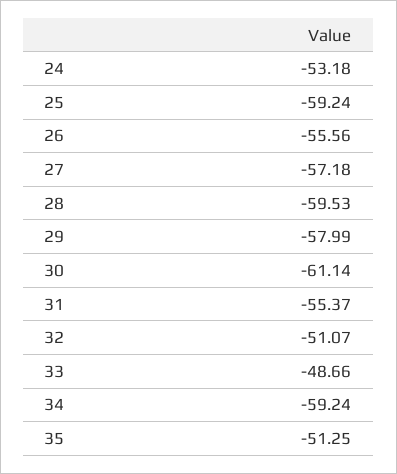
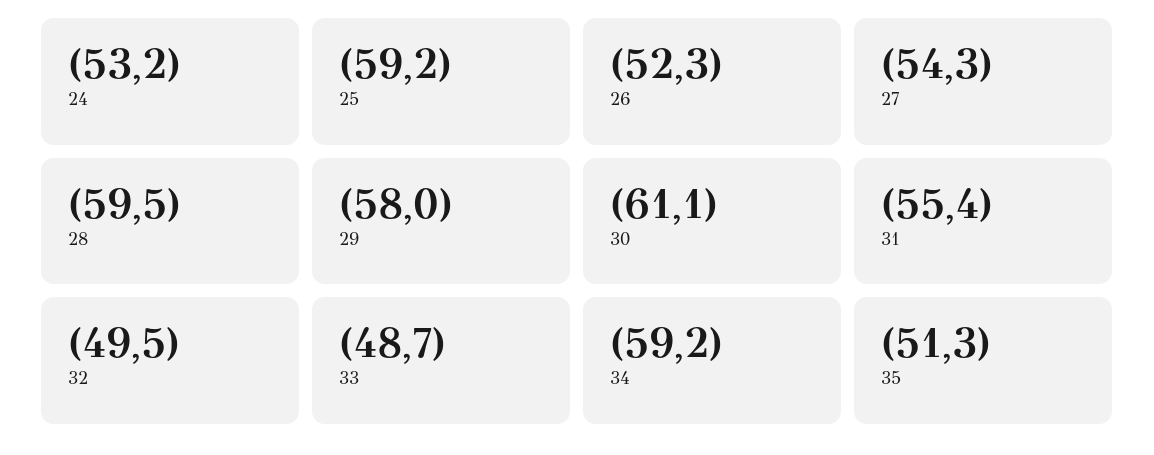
  {
    "24": -53.18,
    "25": -59.24,
-   "26": -55.56,
+   "26": -52.3,
-   "27": -57.18,
+   "27": -54.3,
    "28": -59.53,
    "29": -57.99,
    "30": -61.14,
    "31": -55.37,
-   "32": -51.07,
+   "32": -49.5,
    "33": -48.66,
    "34": -59.24,
    "35": -51.25
  }

